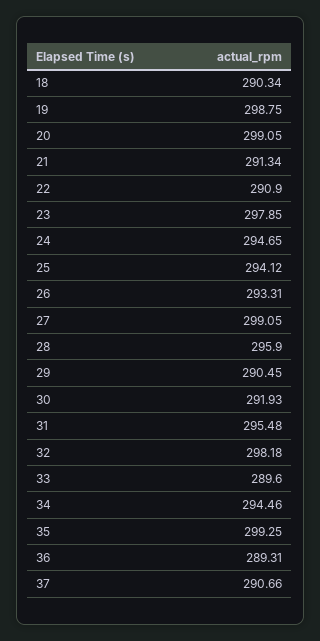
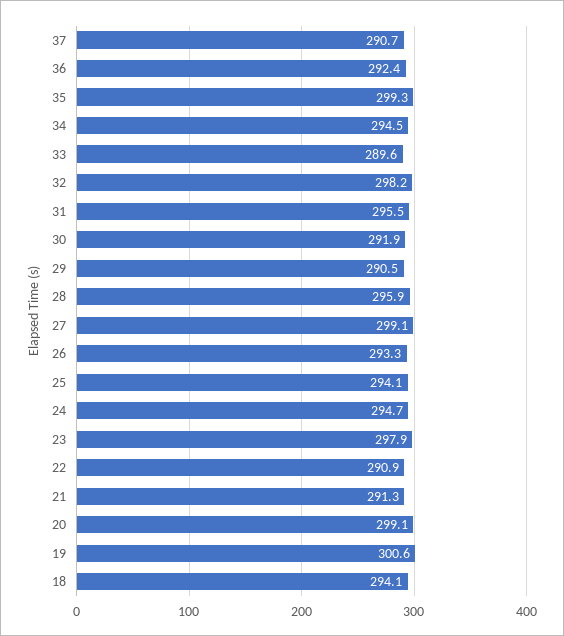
  {
-   "18": 290.34,
+   "18": 294.1,
-   "19": 298.75,
+   "19": 300.6,
    "20": 299.05,
    "21": 291.34,
    "22": 290.9,
    "23": 297.85,
    "24": 294.65,
    "25": 294.12,
    "26": 293.31,
    "27": 299.05,
    "28": 295.9,
    "29": 290.45,
    "30": 291.93,
    "31": 295.48,
    "32": 298.18,
    "33": 289.6,
    "34": 294.46,
    "35": 299.25,
-   "36": 289.31,
+   "36": 292.4,
    "37": 290.66
  }

